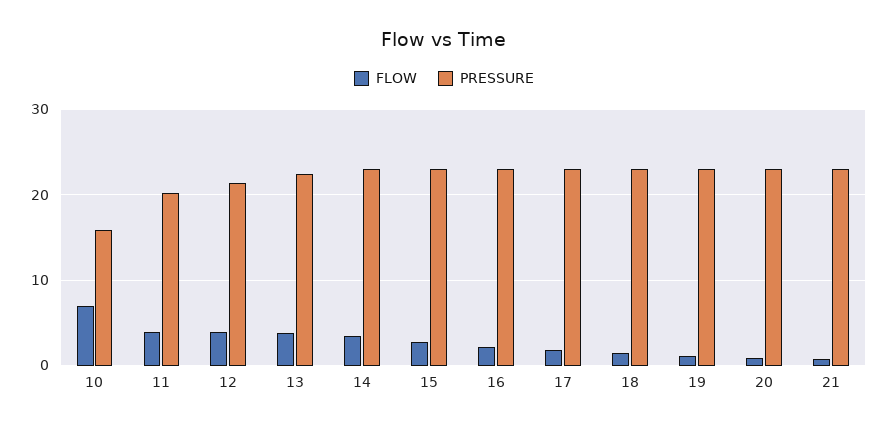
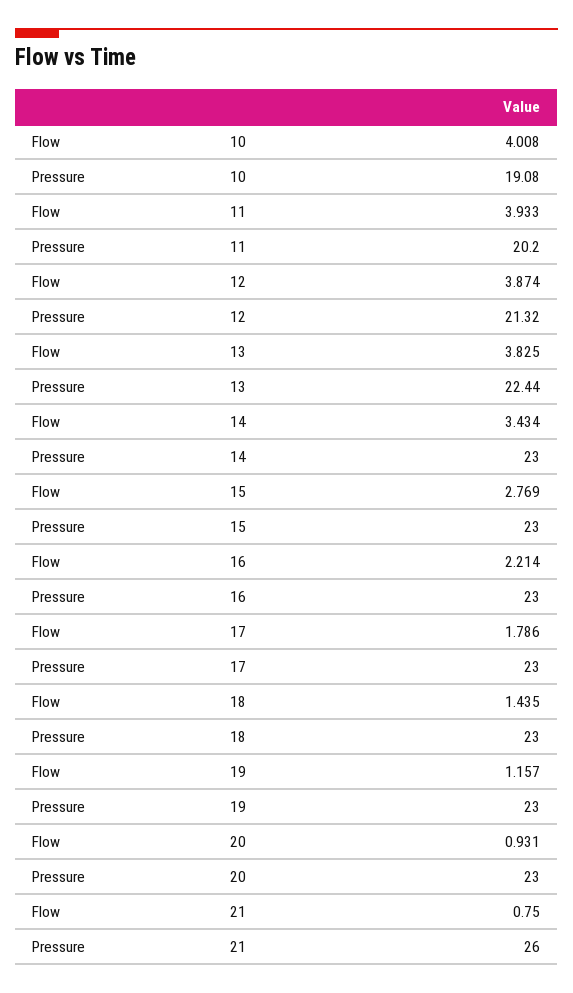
  {
    "FLOW": {
-     "10": 7,
+     "10": 4.008,
      "11": 3.933,
      "12": 3.874,
      "13": 3.825,
      "14": 3.434,
      "15": 2.769,
      "16": 2.214,
      "17": 1.786,
      "18": 1.435,
      "19": 1.157,
      "20": 0.931,
      "21": 0.75
    },
    "PRESSURE": {
-     "10": 16,
+     "10": 19.08,
      "11": 20.2,
      "12": 21.32,
      "13": 22.44,
      "14": 23,
      "15": 23,
      "16": 23,
      "17": 23,
      "18": 23,
      "19": 23,
      "20": 23,
-     "21": 23
+     "21": 26
    }
  }

